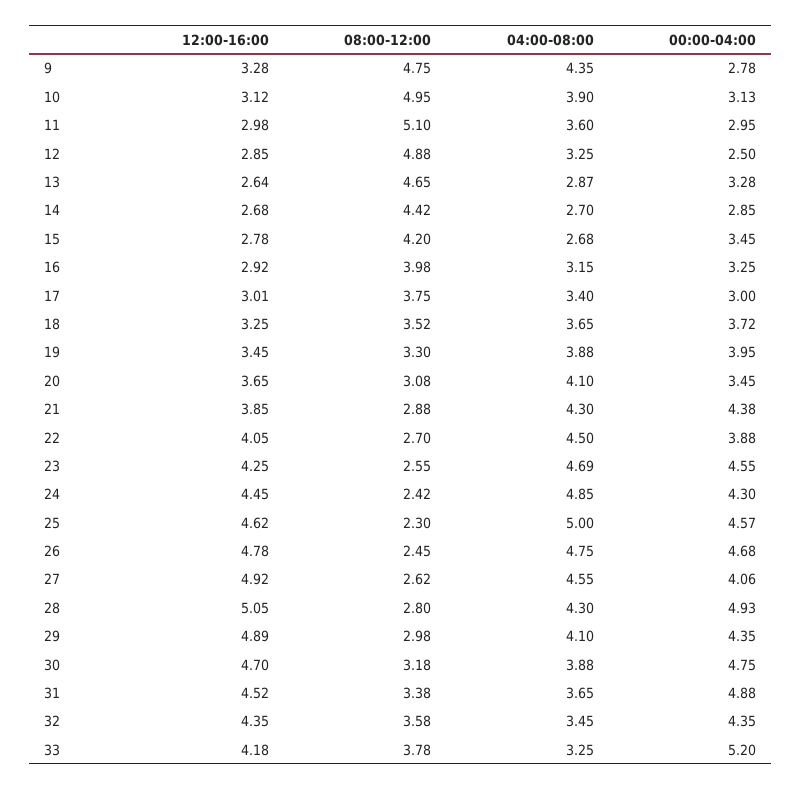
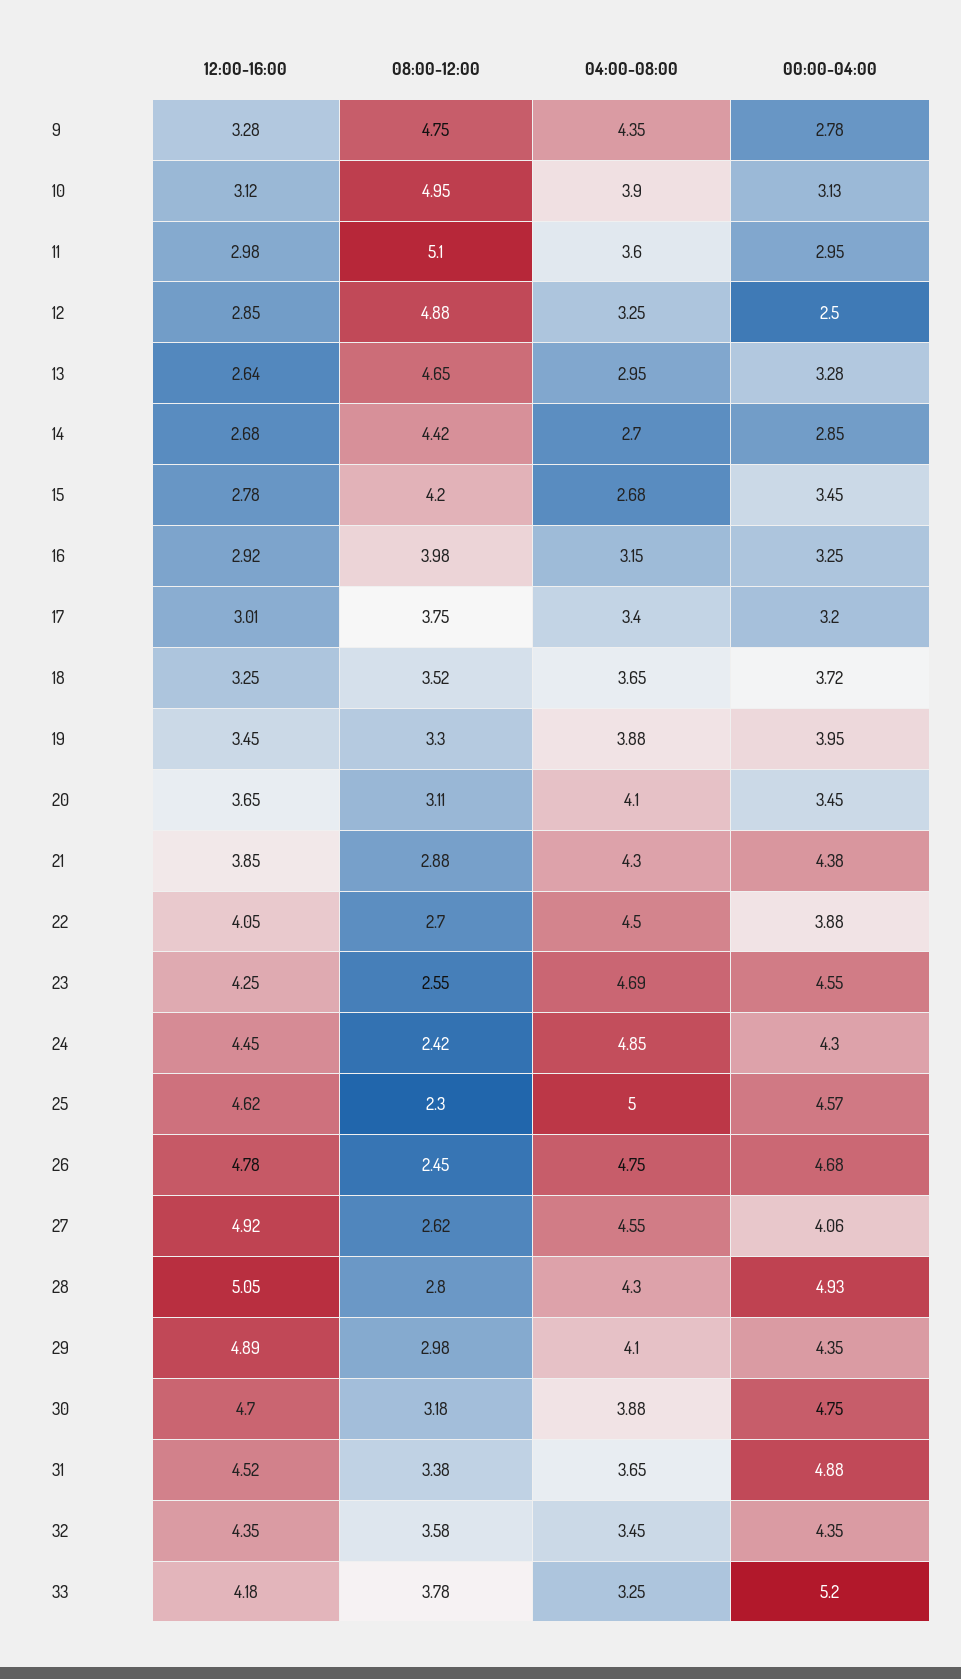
  {
    "12:00-16:00": {
      "9": 3.28,
      "10": 3.12,
      "11": 2.98,
      "12": 2.85,
      "13": 2.64,
      "14": 2.68,
      "15": 2.78,
      "16": 2.92,
      "17": 3.01,
      "18": 3.25,
      "19": 3.45,
      "20": 3.65,
      "21": 3.85,
      "22": 4.05,
      "23": 4.25,
      "24": 4.45,
      "25": 4.62,
      "26": 4.78,
      "27": 4.92,
      "28": 5.05,
      "29": 4.89,
      "30": 4.7,
      "31": 4.52,
      "32": 4.35,
      "33": 4.18
    },
    "08:00-12:00": {
      "9": 4.75,
      "10": 4.95,
      "11": 5.1,
      "12": 4.88,
      "13": 4.65,
      "14": 4.42,
      "15": 4.2,
      "16": 3.98,
      "17": 3.75,
      "18": 3.52,
      "19": 3.3,
-     "20": 3.08,
+     "20": 3.11,
      "21": 2.88,
      "22": 2.7,
      "23": 2.55,
      "24": 2.42,
      "25": 2.3,
      "26": 2.45,
      "27": 2.62,
      "28": 2.8,
      "29": 2.98,
      "30": 3.18,
      "31": 3.38,
      "32": 3.58,
      "33": 3.78
    },
    "04:00-08:00": {
      "9": 4.35,
      "10": 3.9,
      "11": 3.6,
      "12": 3.25,
-     "13": 2.87,
+     "13": 2.95,
      "14": 2.7,
      "15": 2.68,
      "16": 3.15,
      "17": 3.4,
      "18": 3.65,
      "19": 3.88,
      "20": 4.1,
      "21": 4.3,
      "22": 4.5,
      "23": 4.69,
      "24": 4.85,
      "25": 5,
      "26": 4.75,
      "27": 4.55,
      "28": 4.3,
      "29": 4.1,
      "30": 3.88,
      "31": 3.65,
      "32": 3.45,
      "33": 3.25
    },
    "00:00-04:00": {
      "9": 2.78,
      "10": 3.13,
      "11": 2.95,
      "12": 2.5,
      "13": 3.28,
      "14": 2.85,
      "15": 3.45,
      "16": 3.25,
-     "17": 3,
+     "17": 3.2,
      "18": 3.72,
      "19": 3.95,
      "20": 3.45,
      "21": 4.38,
      "22": 3.88,
      "23": 4.55,
      "24": 4.3,
      "25": 4.57,
      "26": 4.68,
      "27": 4.06,
      "28": 4.93,
      "29": 4.35,
      "30": 4.75,
      "31": 4.88,
      "32": 4.35,
      "33": 5.2
    }
  }

